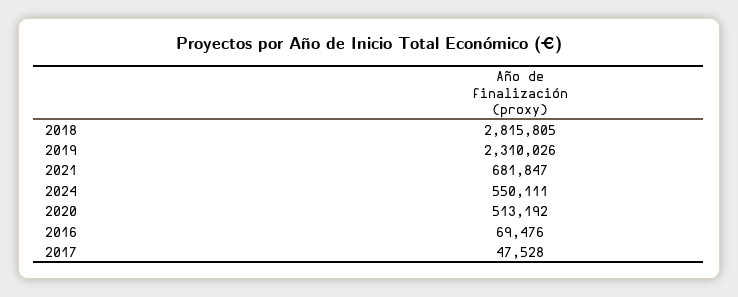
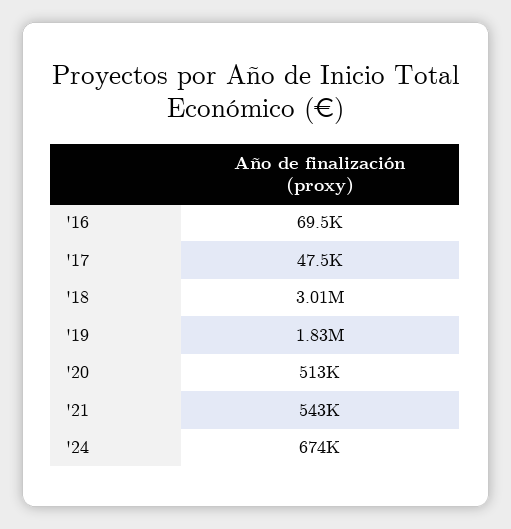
  {
-   "2018": 2815805,
+   "2018": 3010000,
-   "2019": 2310026,
+   "2019": 1830000,
-   "2021": 681847,
+   "2021": 543000,
-   "2024": 550111,
+   "2024": 674000,
    "2020": 513192,
    "2016": 69476,
    "2017": 47528
  }

